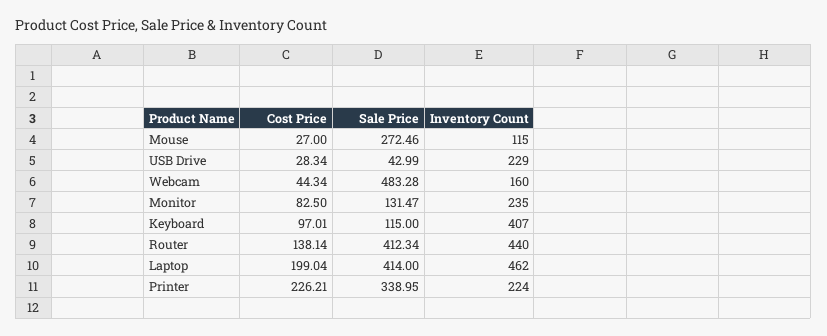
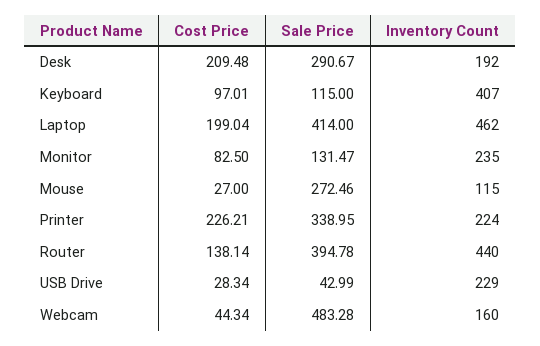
  {
    "Cost Price": {
      "Mouse": 27,
      "USB Drive": 28.34,
      "Webcam": 44.34,
      "Monitor": 82.5,
      "Keyboard": 97.01,
      "Router": 138.14,
      "Laptop": 199.04,
-     "Printer": 226.21
+     "Printer": 226.21,
+     "Desk": 209.48
    },
    "Sale Price": {
      "Mouse": 272.46,
      "USB Drive": 42.99,
      "Webcam": 483.28,
      "Monitor": 131.47,
      "Keyboard": 115,
-     "Router": 412.34,
+     "Router": 394.78,
      "Laptop": 414,
-     "Printer": 338.95
+     "Printer": 338.95,
+     "Desk": 290.67
    },
    "Inventory Count": {
      "Mouse": 115,
      "USB Drive": 229,
      "Webcam": 160,
      "Monitor": 235,
      "Keyboard": 407,
      "Router": 440,
      "Laptop": 462,
-     "Printer": 224
+     "Printer": 224,
+     "Desk": 192
    }
  }

